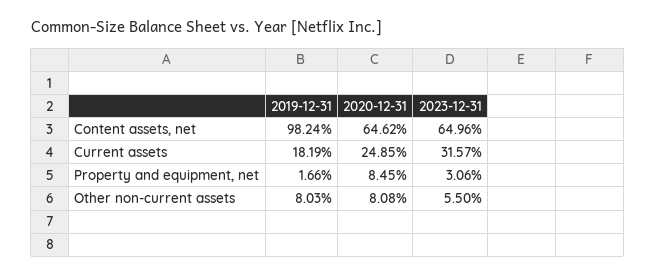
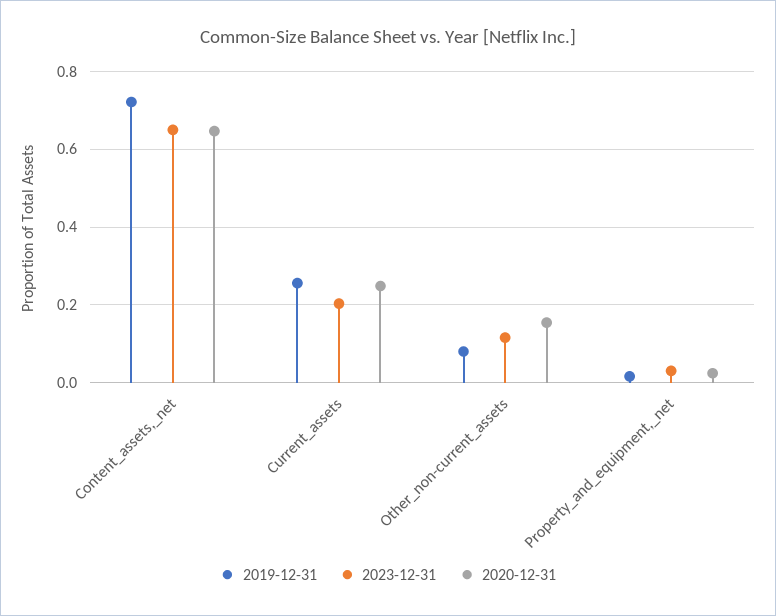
  {
    "2019-12-31": {
-     "Content assets, net": 0.9824,
+     "Content assets, net": 0.72,
-     "Current assets": 0.1819,
+     "Current assets": 0.26,
      "Property and equipment, net": 0.0166,
      "Other non-current assets": 0.0803
    },
    "2020-12-31": {
      "Content assets, net": 0.6462,
      "Current assets": 0.2485,
-     "Property and equipment, net": 0.0845,
+     "Property and equipment, net": 0.02,
-     "Other non-current assets": 0.0808
+     "Other non-current assets": 0.16
    },
    "2023-12-31": {
      "Content assets, net": 0.6496,
-     "Current assets": 0.3157,
+     "Current assets": 0.2,
      "Property and equipment, net": 0.0306,
-     "Other non-current assets": 0.055
+     "Other non-current assets": 0.12
    }
  }

